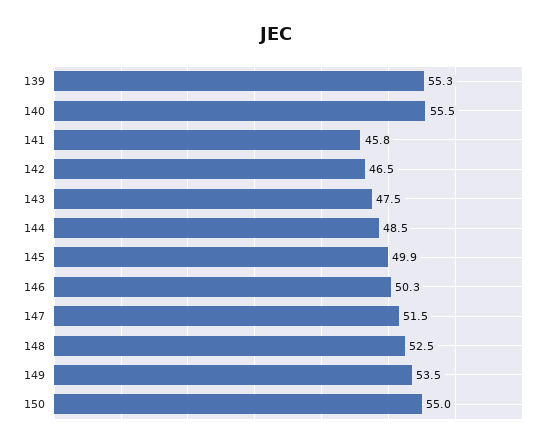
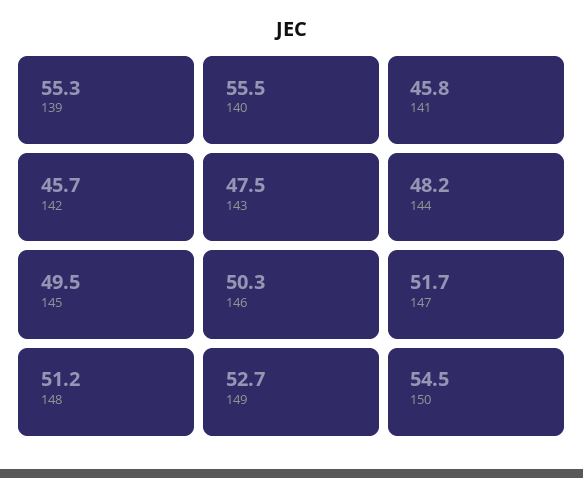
  {
    "139": 55.3,
    "140": 55.5,
    "141": 45.8,
-   "142": 46.5,
+   "142": 45.7,
    "143": 47.5,
-   "144": 48.5,
+   "144": 48.2,
-   "145": 49.9,
+   "145": 49.5,
    "146": 50.3,
-   "147": 51.5,
+   "147": 51.7,
-   "148": 52.5,
+   "148": 51.2,
-   "149": 53.5,
+   "149": 52.7,
-   "150": 55
+   "150": 54.5
  }

